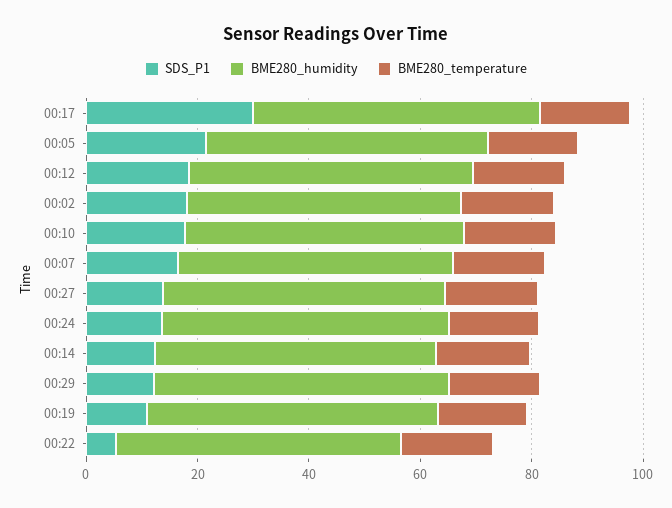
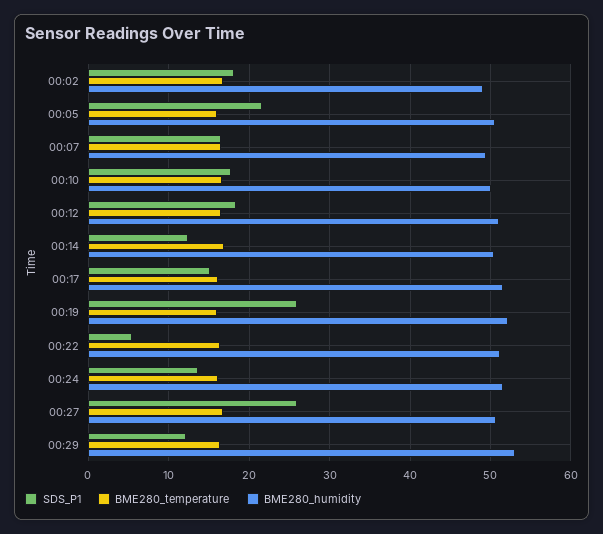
  {
    "SDS_P1": {
-     "00:17": 30,
+     "00:17": 15,
      "00:05": 22,
      "00:12": 18,
      "00:02": 18,
      "00:10": 18,
      "00:07": 17,
-     "00:27": 15,
+     "00:27": 26,
      "00:24": 14,
      "00:14": 12,
      "00:29": 12,
-     "00:19": 10,
+     "00:19": 26,
      "00:22": 5
    },
    "BME280_humidity": {
      "00:17": 52,
      "00:05": 51,
      "00:12": 51,
      "00:02": 49,
      "00:10": 50,
      "00:07": 49,
      "00:27": 51,
      "00:24": 52,
      "00:14": 50,
      "00:29": 53,
      "00:19": 52,
      "00:22": 51
    },
    "BME280_temperature": {
      "00:17": 16,
      "00:05": 16,
      "00:12": 17,
      "00:02": 17,
      "00:10": 17,
      "00:07": 17,
      "00:27": 17,
      "00:24": 16,
      "00:14": 17,
      "00:29": 16,
      "00:19": 16,
      "00:22": 16
    }
  }

